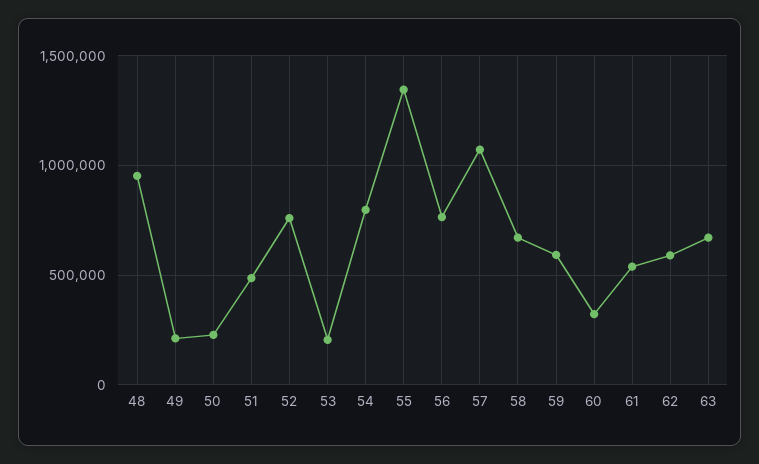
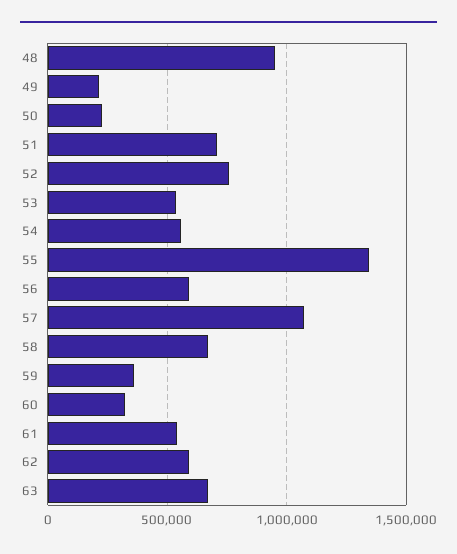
  {
    "48": 950000,
    "49": 200000,
    "50": 250000,
-   "51": 500000,
+   "51": 700000,
    "52": 750000,
-   "53": 200000,
+   "53": 550000,
-   "54": 800000,
+   "54": 550000,
    "55": 1350000,
-   "56": 750000,
+   "56": 600000,
    "57": 1050000,
    "58": 650000,
-   "59": 600000,
+   "59": 350000,
    "60": 300000,
    "61": 550000,
    "62": 600000,
    "63": 650000
  }

